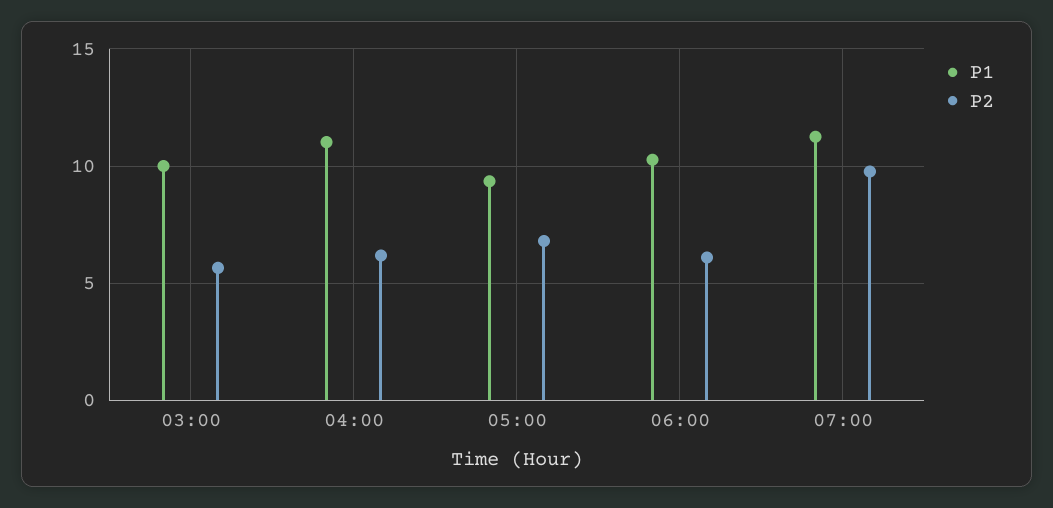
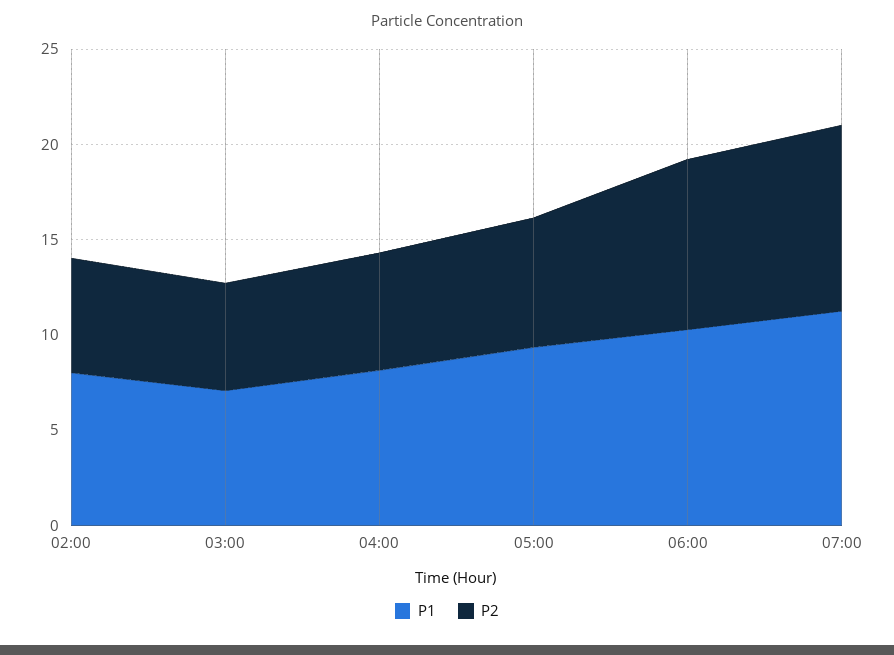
  {
    "P1": {
-     "03:00": 10,
+     "03:00": 7,
-     "04:00": 11,
+     "04:00": 8,
      "05:00": 9.5,
      "06:00": 10.5,
-     "07:00": 11.5
+     "07:00": 11.5,
+     "02:00": 8
    },
    "P2": {
      "03:00": 5.5,
      "04:00": 6,
      "05:00": 7,
-     "06:00": 6,
+     "06:00": 9,
-     "07:00": 10
+     "07:00": 10,
+     "02:00": 6
    }
  }

